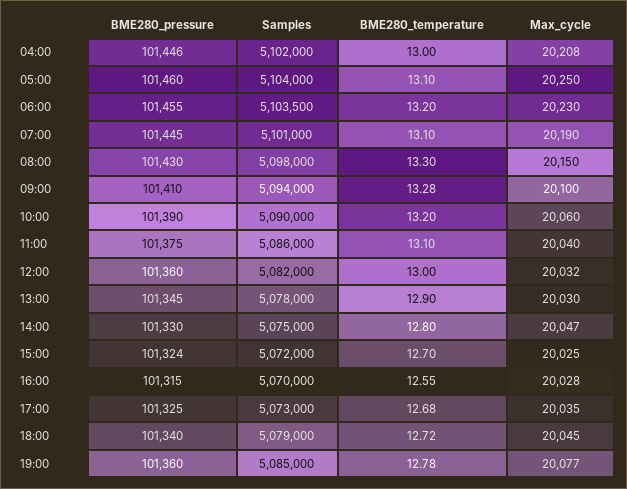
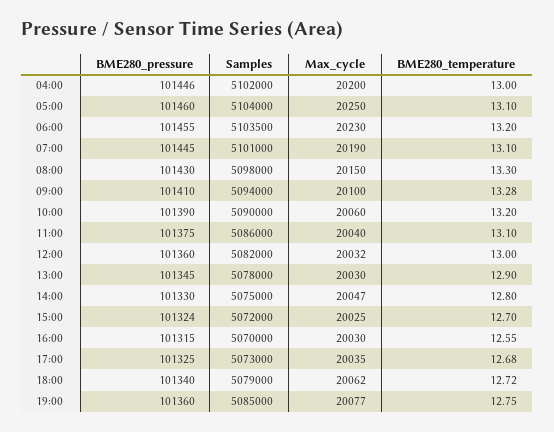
  {
    "BME280_pressure": {
      "04:00": 101446,
      "05:00": 101460,
      "06:00": 101455,
      "07:00": 101445,
      "08:00": 101430,
      "09:00": 101410,
      "10:00": 101390,
      "11:00": 101375,
      "12:00": 101360,
      "13:00": 101345,
      "14:00": 101330,
      "15:00": 101324,
      "16:00": 101315,
      "17:00": 101325,
      "18:00": 101340,
      "19:00": 101360
    },
    "Samples": {
      "04:00": 5102000,
      "05:00": 5104000,
      "06:00": 5103500,
      "07:00": 5101000,
      "08:00": 5098000,
      "09:00": 5094000,
      "10:00": 5090000,
      "11:00": 5086000,
      "12:00": 5082000,
      "13:00": 5078000,
      "14:00": 5075000,
      "15:00": 5072000,
      "16:00": 5070000,
      "17:00": 5073000,
      "18:00": 5079000,
      "19:00": 5085000
    },
    "BME280_temperature": {
      "04:00": 13,
      "05:00": 13.1,
      "06:00": 13.2,
      "07:00": 13.1,
      "08:00": 13.3,
      "09:00": 13.28,
      "10:00": 13.2,
      "11:00": 13.1,
      "12:00": 13,
      "13:00": 12.9,
      "14:00": 12.8,
      "15:00": 12.7,
      "16:00": 12.55,
      "17:00": 12.68,
      "18:00": 12.72,
-     "19:00": 12.78
+     "19:00": 12.75
    },
    "Max_cycle": {
-     "04:00": 20208,
+     "04:00": 20200,
      "05:00": 20250,
      "06:00": 20230,
      "07:00": 20190,
      "08:00": 20150,
      "09:00": 20100,
      "10:00": 20060,
      "11:00": 20040,
      "12:00": 20032,
      "13:00": 20030,
      "14:00": 20047,
      "15:00": 20025,
-     "16:00": 20028,
+     "16:00": 20030,
      "17:00": 20035,
-     "18:00": 20045,
+     "18:00": 20062,
      "19:00": 20077
    }
  }

